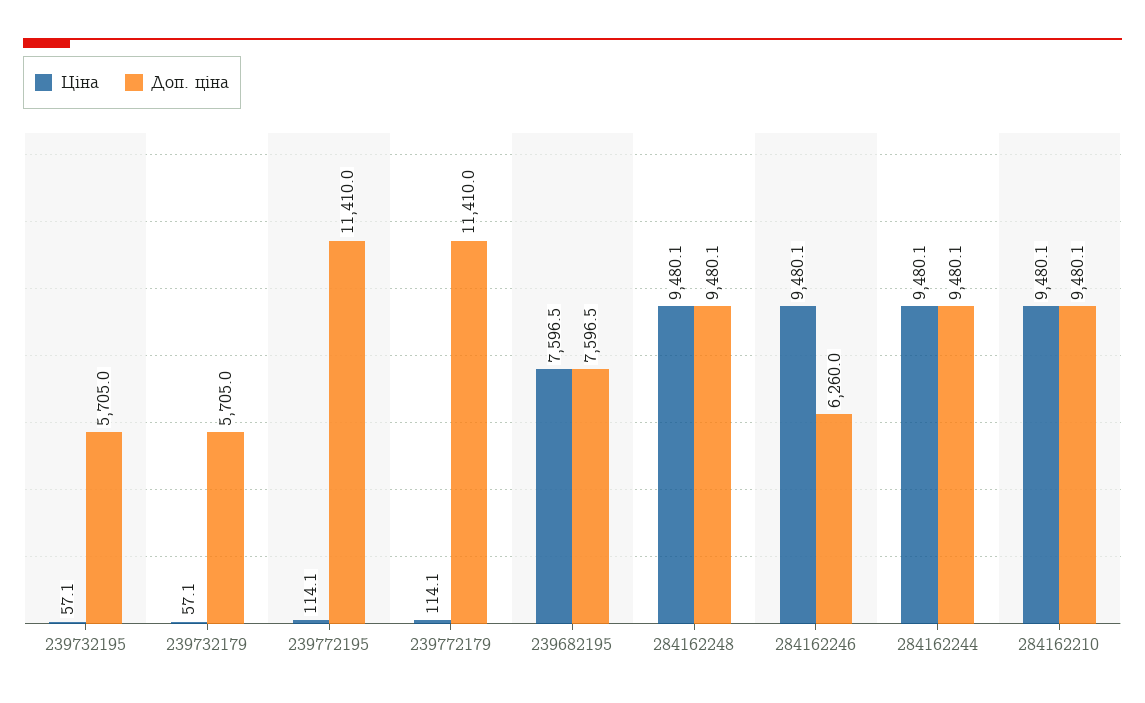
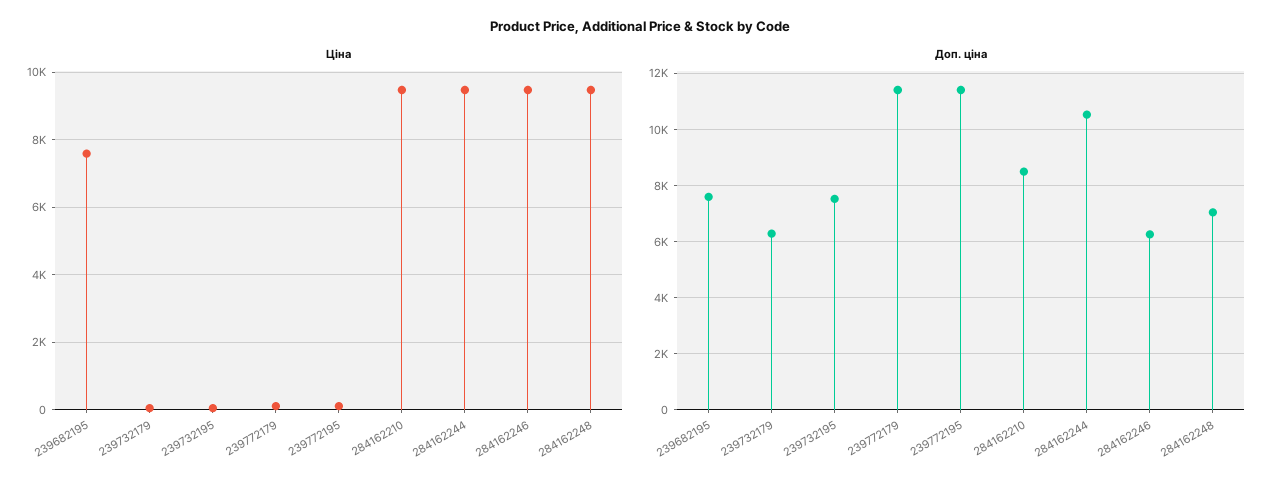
  {
    "Ціна": {
      "239732195": 57.1,
      "239732179": 57.1,
      "239772195": 114.1,
      "239772179": 114.1,
      "239682195": 7596.5,
      "284162248": 9480.1,
      "284162246": 9480.1,
      "284162244": 9480.1,
      "284162210": 9480.1
    },
    "Доп. ціна": {
-     "239732195": 5705,
+     "239732195": 7500,
-     "239732179": 5705,
+     "239732179": 6250,
      "239772195": 11410,
      "239772179": 11410,
      "239682195": 7596.5,
-     "284162248": 9480.1,
+     "284162248": 7000,
      "284162246": 6260,
-     "284162244": 9480.1,
+     "284162244": 10500,
-     "284162210": 9480.1
+     "284162210": 8500
    }
  }

